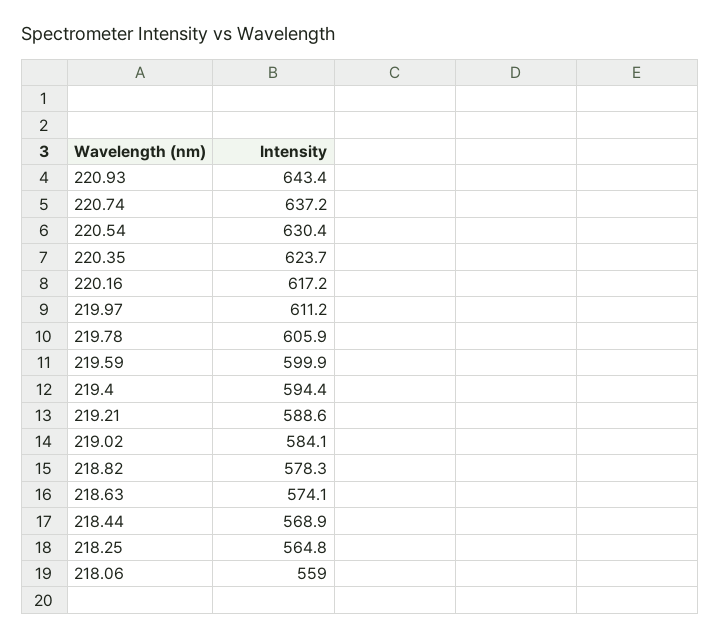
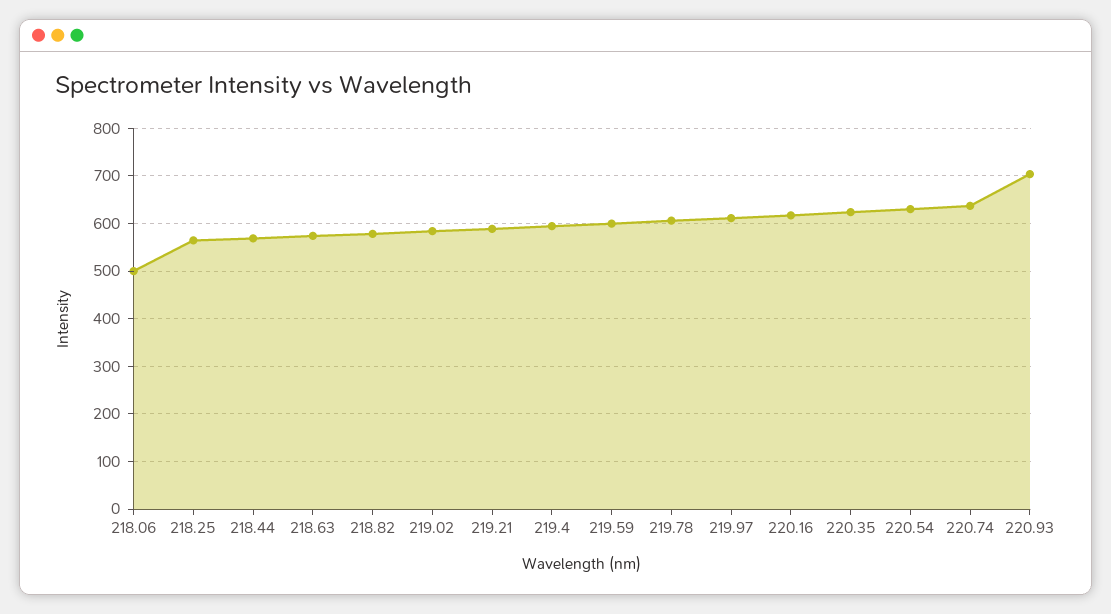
  {
-   "220.93": 643.4,
+   "220.93": 700,
    "220.74": 637.2,
    "220.54": 630.4,
    "220.35": 623.7,
    "220.16": 617.2,
    "219.97": 611.2,
    "219.78": 605.9,
    "219.59": 599.9,
    "219.4": 594.4,
    "219.21": 588.6,
    "219.02": 584.1,
    "218.82": 578.3,
    "218.63": 574.1,
    "218.44": 568.9,
    "218.25": 564.8,
-   "218.06": 559
+   "218.06": 500
  }

